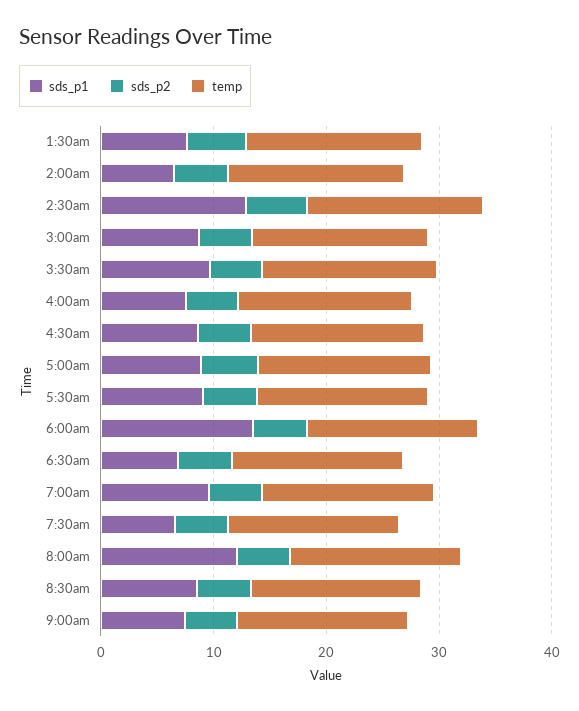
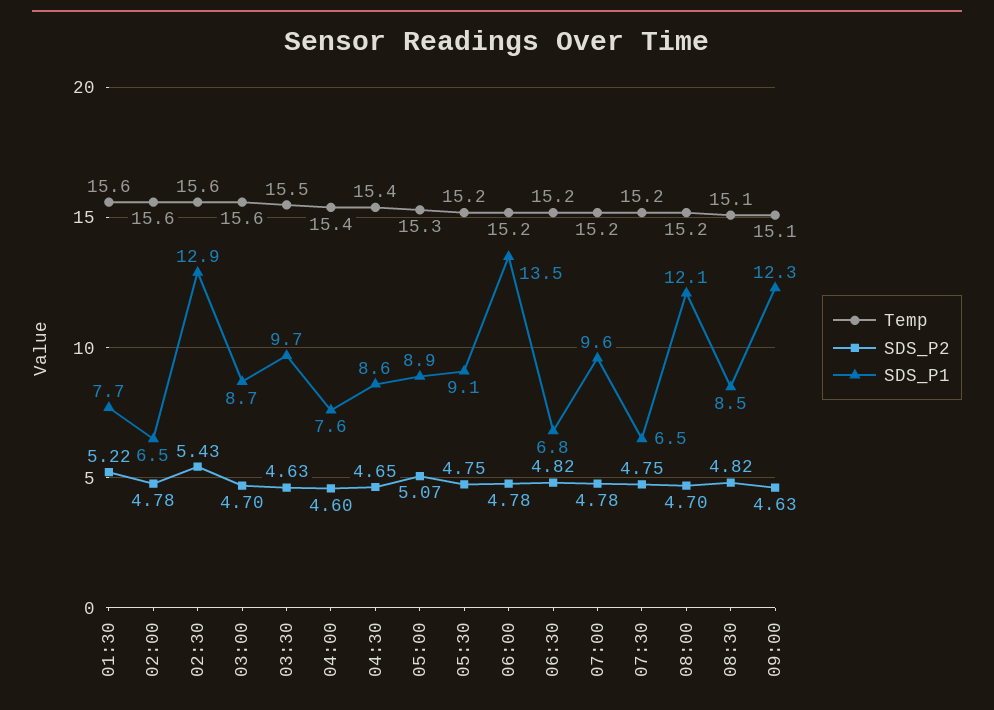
  {
    "sds_p1": {
      "1:30am": 7.7,
      "2:00am": 6.5,
      "2:30am": 12.9,
      "3:00am": 8.7,
      "3:30am": 9.7,
      "4:00am": 7.6,
      "4:30am": 8.6,
      "5:00am": 8.9,
      "5:30am": 9.1,
      "6:00am": 13.5,
      "6:30am": 6.8,
      "7:00am": 9.6,
      "7:30am": 6.5,
      "8:00am": 12.1,
      "8:30am": 8.5,
-     "9:00am": 8
+     "9:00am": 12.3
    },
    "sds_p2": {
      "1:30am": 5.22,
      "2:00am": 4.78,
      "2:30am": 5.43,
      "3:00am": 4.7,
      "3:30am": 4.63,
      "4:00am": 4.6,
      "4:30am": 4.65,
      "5:00am": 5.07,
      "5:30am": 4.75,
      "6:00am": 4.78,
      "6:30am": 4.82,
      "7:00am": 4.78,
      "7:30am": 4.75,
      "8:00am": 4.7,
      "8:30am": 4.82,
      "9:00am": 4.63
    },
    "temp": {
      "1:30am": 15.6,
      "2:00am": 15.6,
      "2:30am": 15.6,
      "3:00am": 15.6,
      "3:30am": 15.5,
      "4:00am": 15.4,
      "4:30am": 15.4,
      "5:00am": 15.3,
      "5:30am": 15.2,
      "6:00am": 15.2,
      "6:30am": 15.2,
      "7:00am": 15.2,
      "7:30am": 15.2,
      "8:00am": 15.2,
      "8:30am": 15.1,
      "9:00am": 15.1
    }
  }

